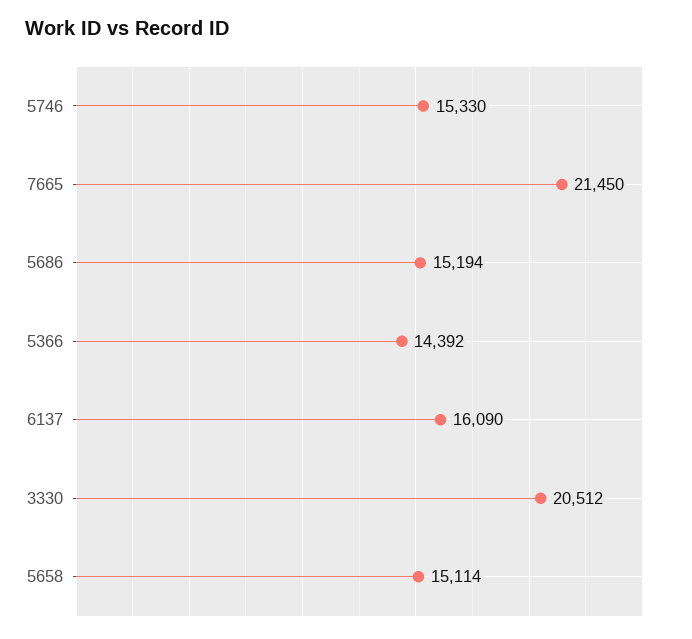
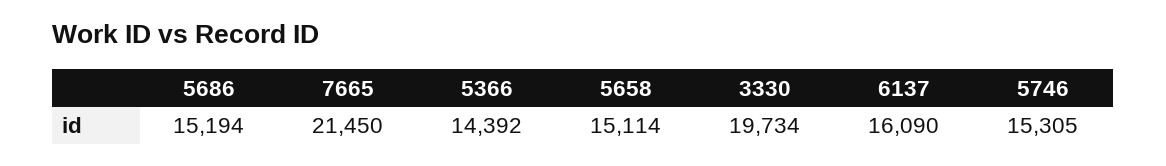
  {
-   "5746": 15330,
+   "5746": 15305,
    "7665": 21450,
    "5686": 15194,
    "5366": 14392,
    "6137": 16090,
-   "3330": 20512,
+   "3330": 19734,
    "5658": 15114
  }

